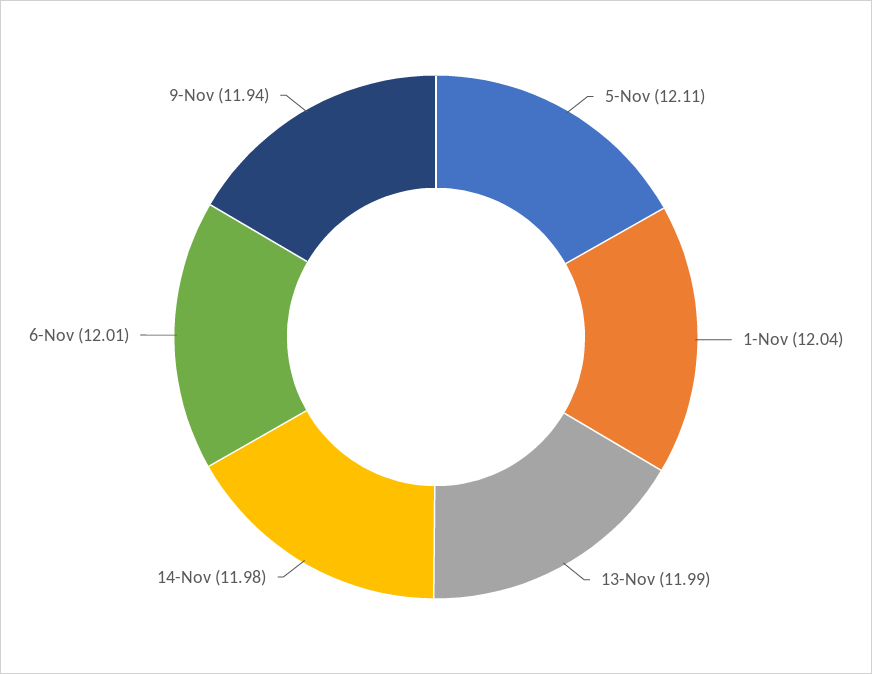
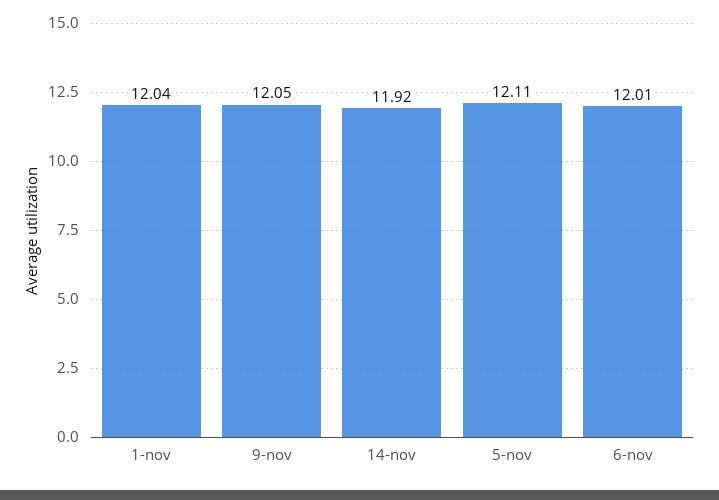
  {
    "5-Nov": 12.11,
    "1-Nov": 12.04,
-   "13-Nov": 11.99,
-   "14-Nov": 11.98,
+   "14-Nov": 11.92,
    "6-Nov": 12.01,
-   "9-Nov": 11.94
+   "9-Nov": 12.05
  }

